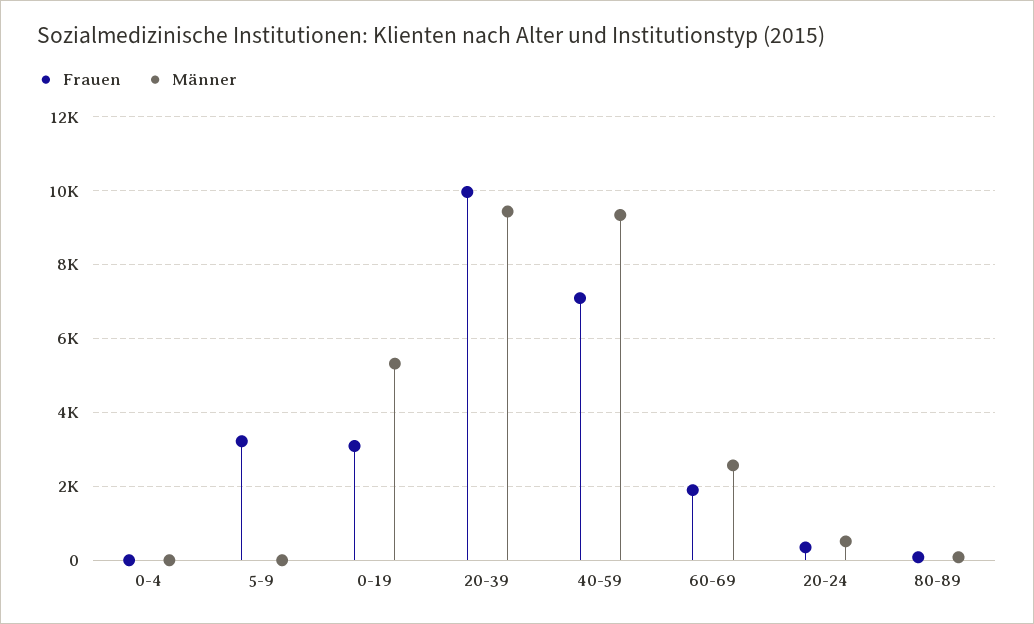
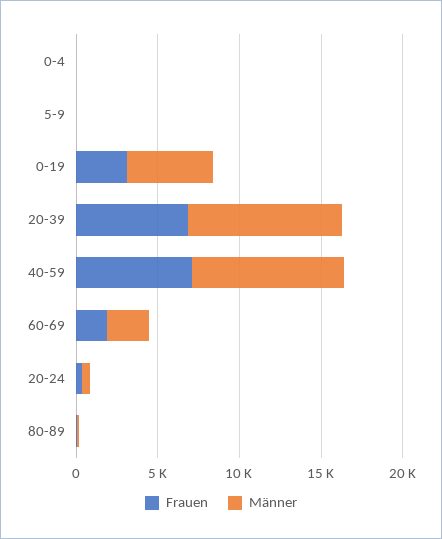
  {
    "Frauen": {
      "0-4": 0,
-     "5-9": 3200,
+     "5-9": 0,
      "0-19": 3000,
-     "20-39": 10000,
+     "20-39": 7000,
      "40-59": 7000,
      "60-69": 1800,
      "20-24": 400,
      "80-89": 0
    },
    "Männer": {
      "0-4": 0,
      "5-9": 0,
      "0-19": 5400,
      "20-39": 9400,
      "40-59": 9400,
      "60-69": 2600,
      "20-24": 600,
      "80-89": 0
    }
  }

